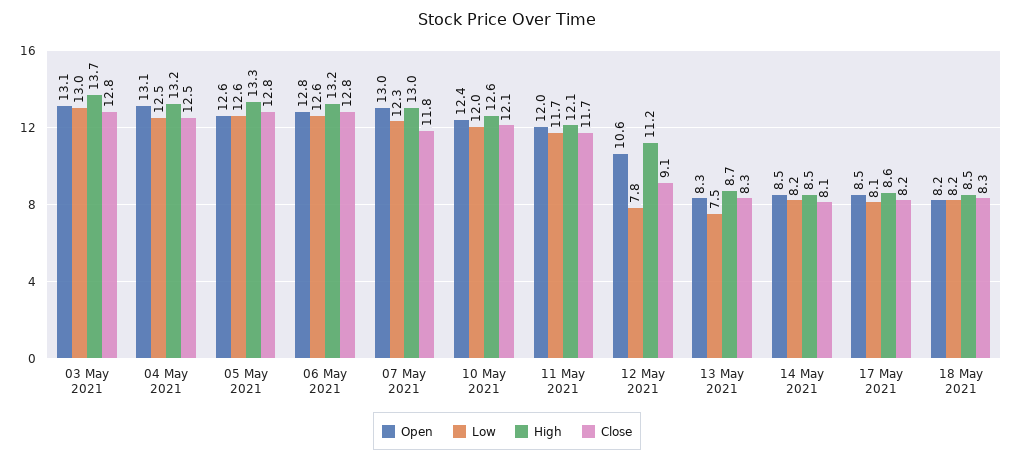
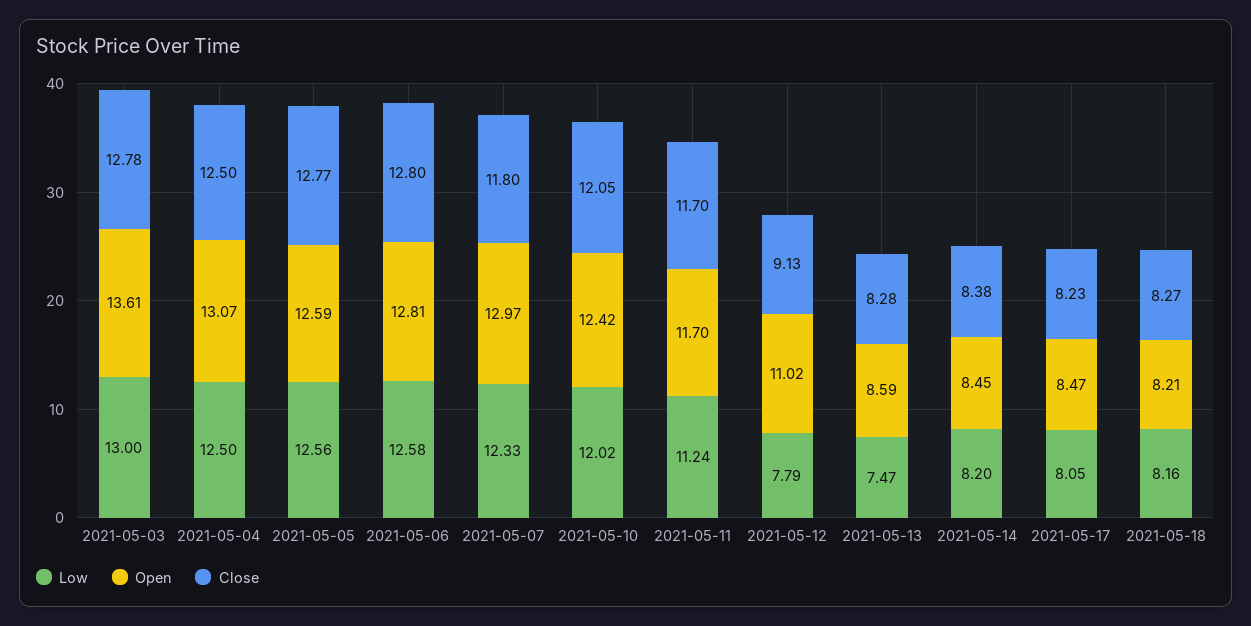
  {
    "Open": {
-     "03 May 2021": 13.1,
+     "03 May 2021": 13.61,
      "04 May 2021": 13.07,
      "05 May 2021": 12.59,
      "06 May 2021": 12.81,
      "07 May 2021": 12.97,
      "10 May 2021": 12.42,
-     "11 May 2021": 12,
+     "11 May 2021": 11.7,
-     "12 May 2021": 10.6,
+     "12 May 2021": 11.02,
-     "13 May 2021": 8.3,
+     "13 May 2021": 8.59,
      "14 May 2021": 8.45,
      "17 May 2021": 8.47,
      "18 May 2021": 8.21
    },
    "Low": {
      "03 May 2021": 13,
      "04 May 2021": 12.5,
      "05 May 2021": 12.56,
      "06 May 2021": 12.58,
      "07 May 2021": 12.33,
      "10 May 2021": 12.02,
-     "11 May 2021": 11.7,
+     "11 May 2021": 11.24,
      "12 May 2021": 7.79,
      "13 May 2021": 7.47,
      "14 May 2021": 8.2,
      "17 May 2021": 8.05,
      "18 May 2021": 8.16
    },
-   "High": {
-     "03 May 2021": 13.7,
-     "04 May 2021": 13.2,
-     "05 May 2021": 13.3,
-     "06 May 2021": 13.2,
-     "07 May 2021": 13,
-     "10 May 2021": 12.6,
-     "11 May 2021": 12.1,
-     "12 May 2021": 11.2,
-     "13 May 2021": 8.7,
-     "14 May 2021": 8.5,
-     "17 May 2021": 8.6,
-     "18 May 2021": 8.5
-   },
    "Close": {
      "03 May 2021": 12.78,
      "04 May 2021": 12.5,
      "05 May 2021": 12.77,
      "06 May 2021": 12.8,
      "07 May 2021": 11.8,
      "10 May 2021": 12.05,
      "11 May 2021": 11.7,
      "12 May 2021": 9.13,
      "13 May 2021": 8.28,
-     "14 May 2021": 8.1,
+     "14 May 2021": 8.38,
      "17 May 2021": 8.23,
      "18 May 2021": 8.27
    }
  }

